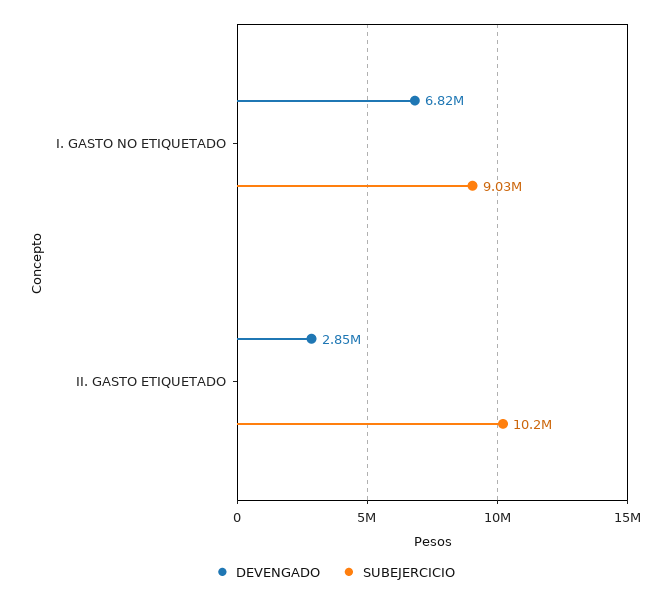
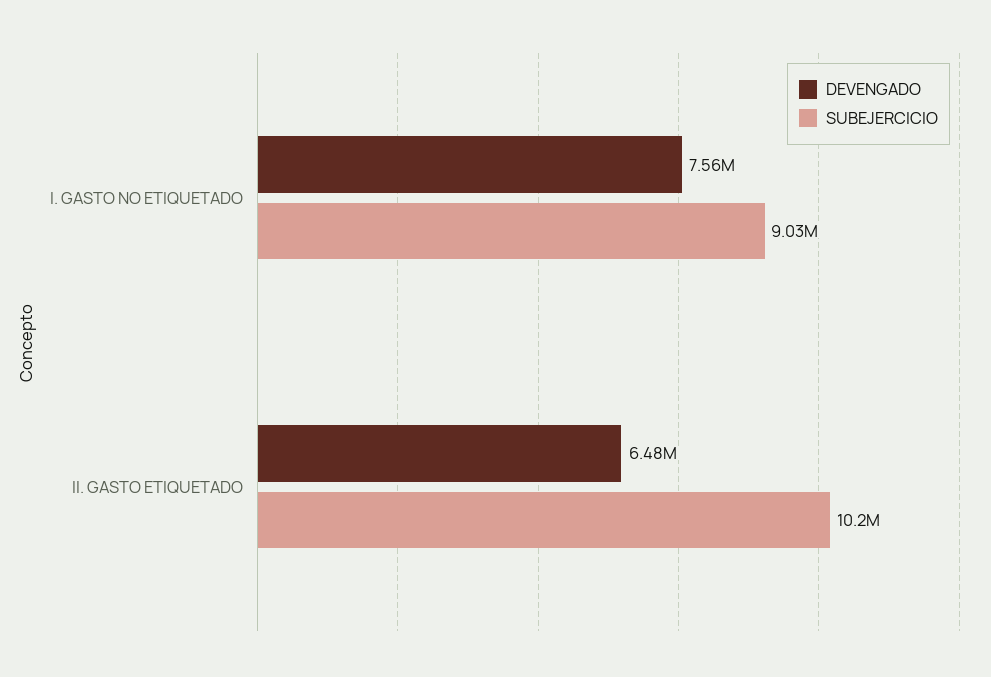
  {
    "DEVENGADO": {
-     "I. GASTO NO ETIQUETADO": 6820000,
+     "I. GASTO NO ETIQUETADO": 7560000,
-     "II. GASTO ETIQUETADO": 2850000
+     "II. GASTO ETIQUETADO": 6480000
    },
    "SUBEJERCICIO": {
      "I. GASTO NO ETIQUETADO": 9030000,
      "II. GASTO ETIQUETADO": 10200000
    }
  }

